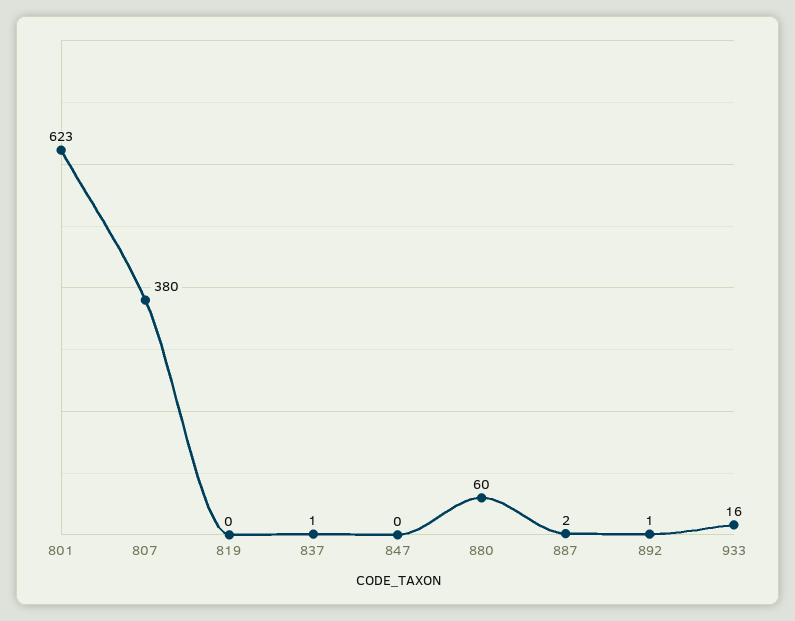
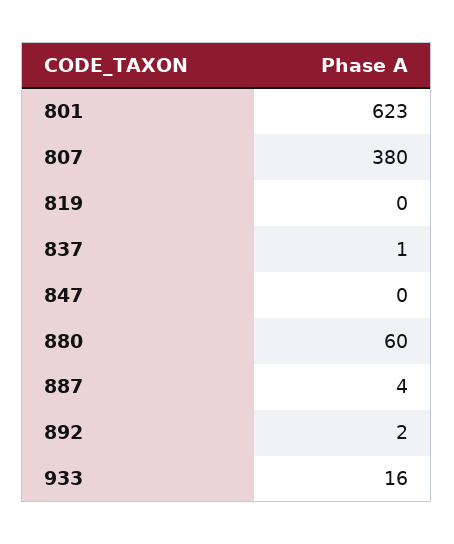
  {
    "801": 623,
    "807": 380,
    "819": 0,
    "837": 1,
    "847": 0,
    "880": 60,
-   "887": 2,
+   "887": 4,
-   "892": 1,
+   "892": 2,
    "933": 16
  }

